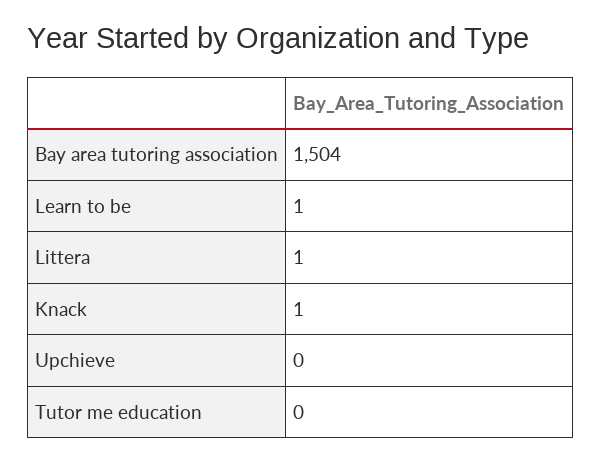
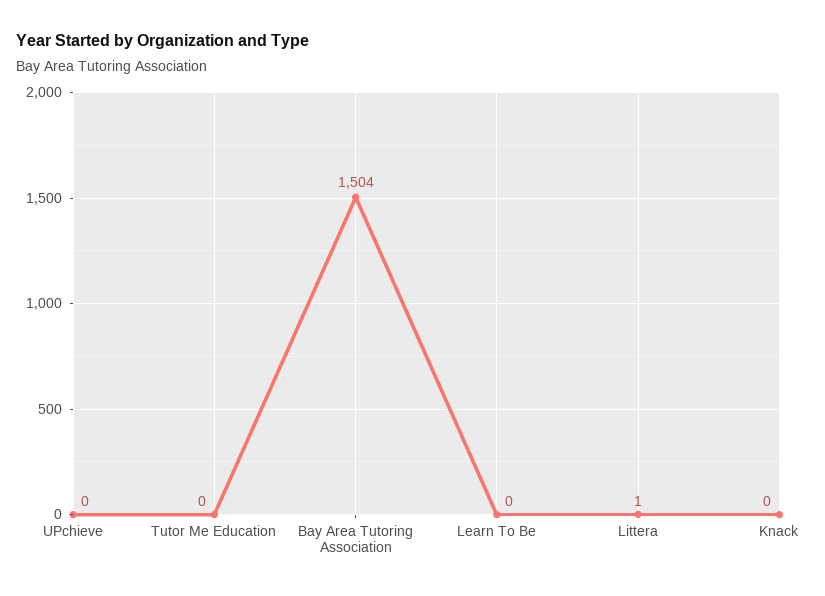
  {
    "Bay area tutoring association": 1504,
-   "Learn to be": 1,
+   "Learn to be": 0,
    "Littera": 1,
-   "Knack": 1,
+   "Knack": 0,
    "Upchieve": 0,
    "Tutor me education": 0
  }

